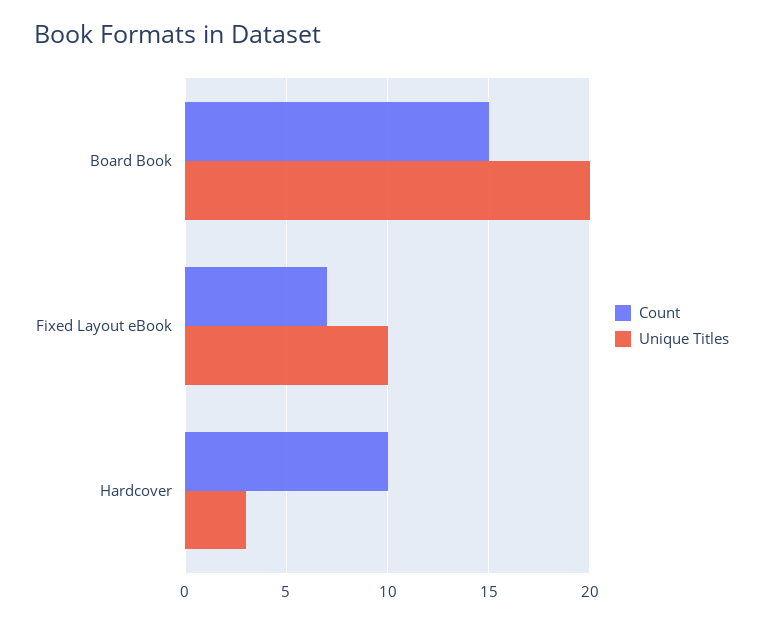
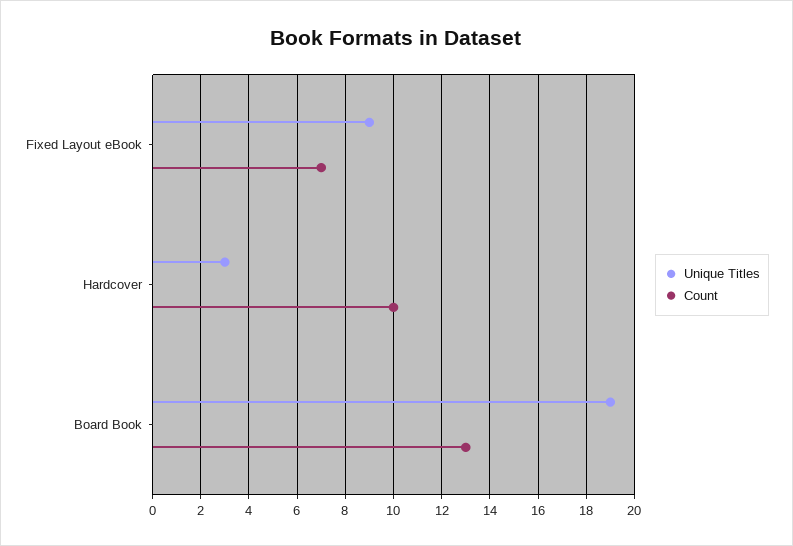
  {
    "Count": {
-     "Board Book": 15,
+     "Board Book": 13,
      "Fixed Layout eBook": 7,
      "Hardcover": 10
    },
    "Unique Titles": {
-     "Board Book": 20,
+     "Board Book": 19,
-     "Fixed Layout eBook": 10,
+     "Fixed Layout eBook": 9,
      "Hardcover": 3
    }
  }

